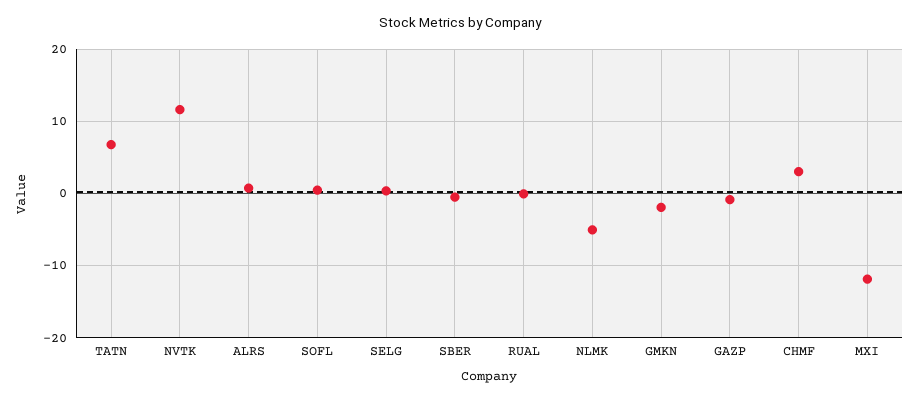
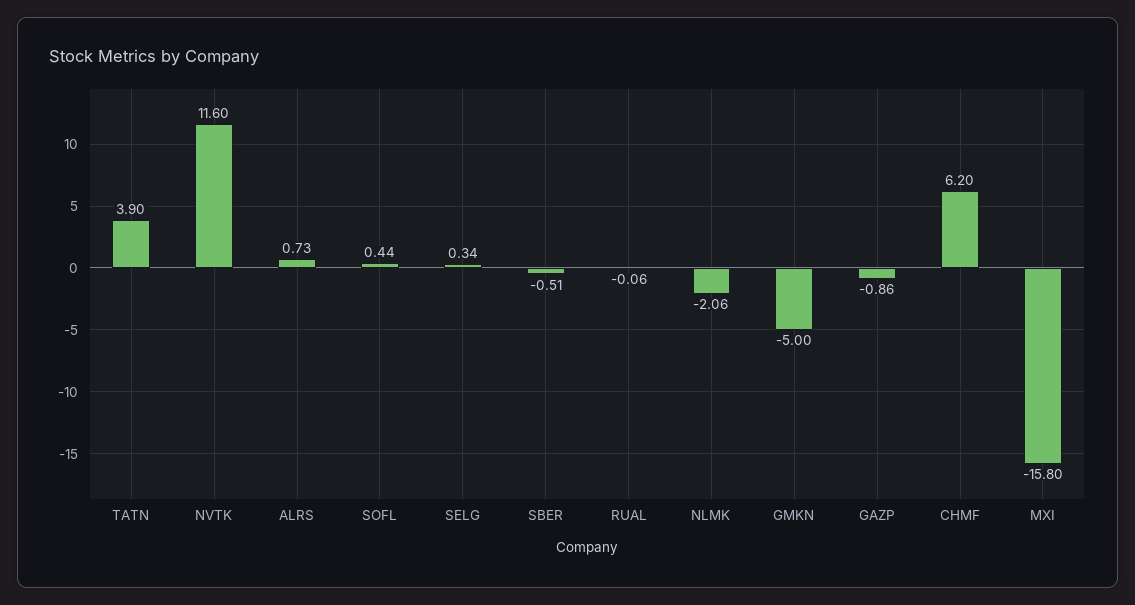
  {
-   "TATN": 7,
+   "TATN": 3.9,
    "NVTK": 11.6,
    "ALRS": 0.73,
    "SOFL": 0.44,
    "SELG": 0.34,
    "SBER": -0.51,
    "RUAL": -0.06,
-   "NLMK": -5,
+   "NLMK": -2.06,
-   "GMKN": -2,
+   "GMKN": -5,
    "GAZP": -0.86,
-   "CHMF": 3,
+   "CHMF": 6.2,
-   "MXI": -12
+   "MXI": -15.8
  }

